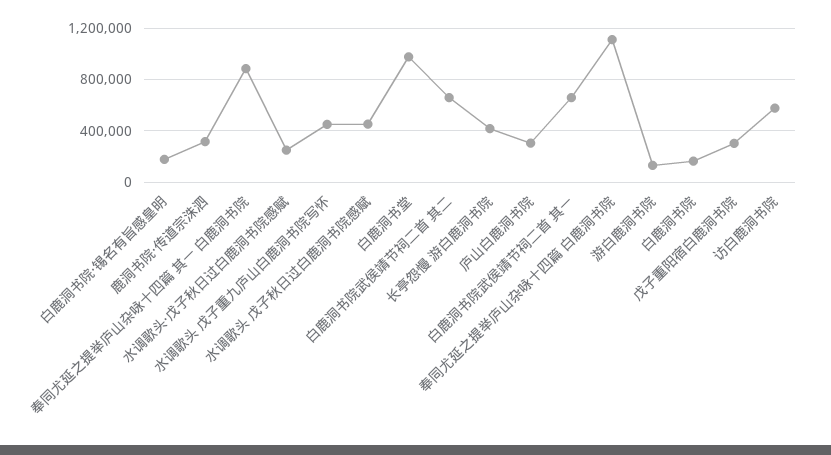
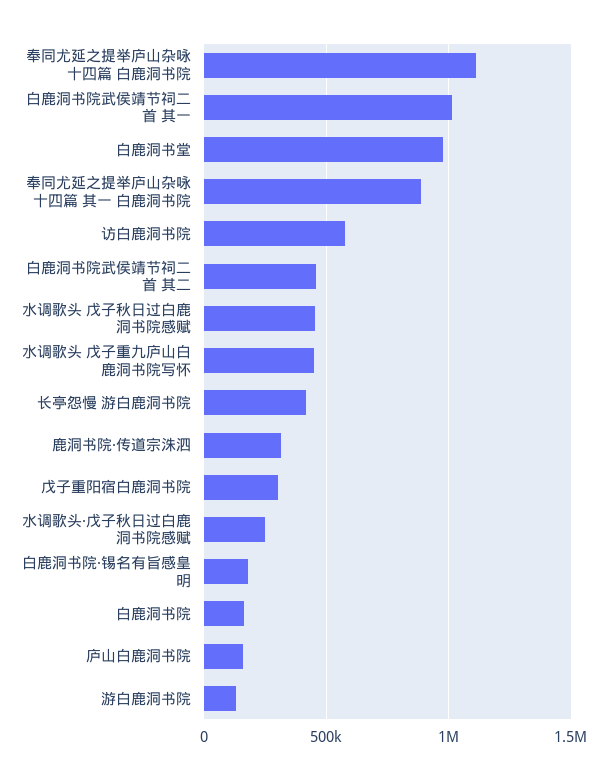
  {
    "白鹿洞书院·锡名有旨感皇明": 200000,
    "鹿洞书院·传道宗洙泗": 300000,
    "奉同尤延之提举庐山杂咏十四篇 其一 白鹿洞书院": 900000,
    "水调歌头·戊子秋日过白鹿洞书院感赋": 250000,
    "水调歌头 戊子重九庐山白鹿洞书院写怀": 450000,
    "水调歌头 戊子秋日过白鹿洞书院感赋": 450000,
    "白鹿洞书堂": 1000000,
-   "白鹿洞书院武侯靖节祠二首 其二": 650000,
+   "白鹿洞书院武侯靖节祠二首 其二": 450000,
    "长亭怨慢 游白鹿洞书院": 400000,
-   "庐山白鹿洞书院": 300000,
+   "庐山白鹿洞书院": 150000,
-   "白鹿洞书院武侯靖节祠二首 其一": 650000,
+   "白鹿洞书院武侯靖节祠二首 其一": 1000000,
    "奉同尤延之提举庐山杂咏十四篇 白鹿洞书院": 1100000,
    "游白鹿洞书院": 150000,
    "白鹿洞书院": 150000,
    "戊子重阳宿白鹿洞书院": 300000,
    "访白鹿洞书院": 600000
  }

